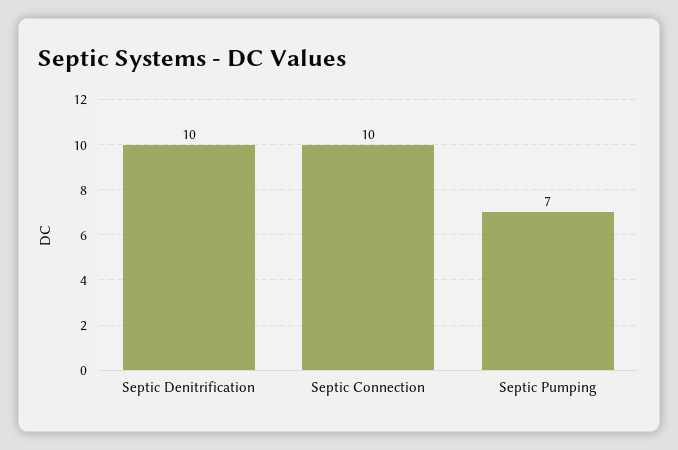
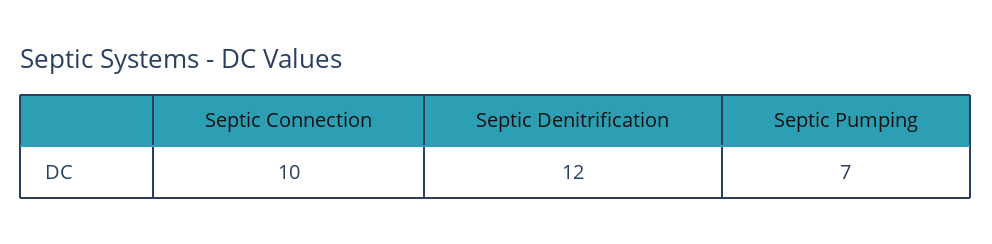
  {
-   "Septic Denitrification": 10,
+   "Septic Denitrification": 12,
    "Septic Connection": 10,
    "Septic Pumping": 7
  }

